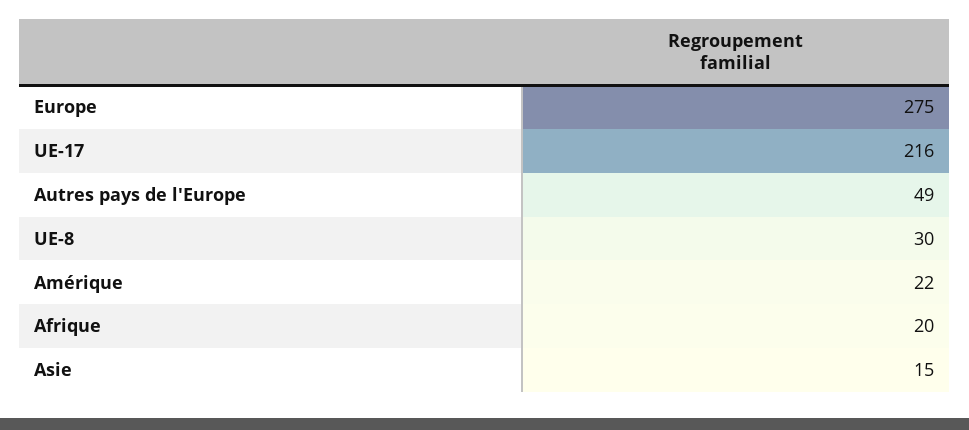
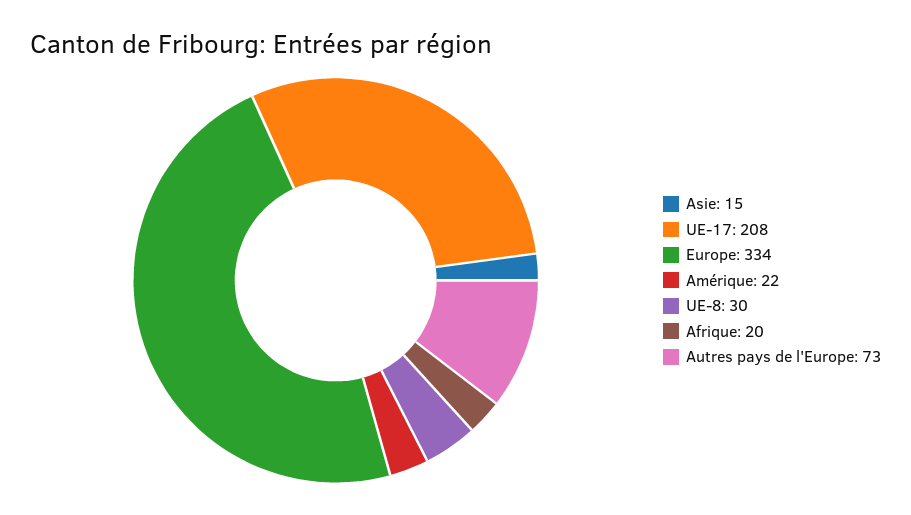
  {
-   "Europe": 275,
+   "Europe": 334,
-   "UE-17": 216,
+   "UE-17": 208,
-   "Autres pays de l'Europe": 49,
+   "Autres pays de l'Europe": 73,
    "UE-8": 30,
    "Amérique": 22,
    "Afrique": 20,
    "Asie": 15
  }

